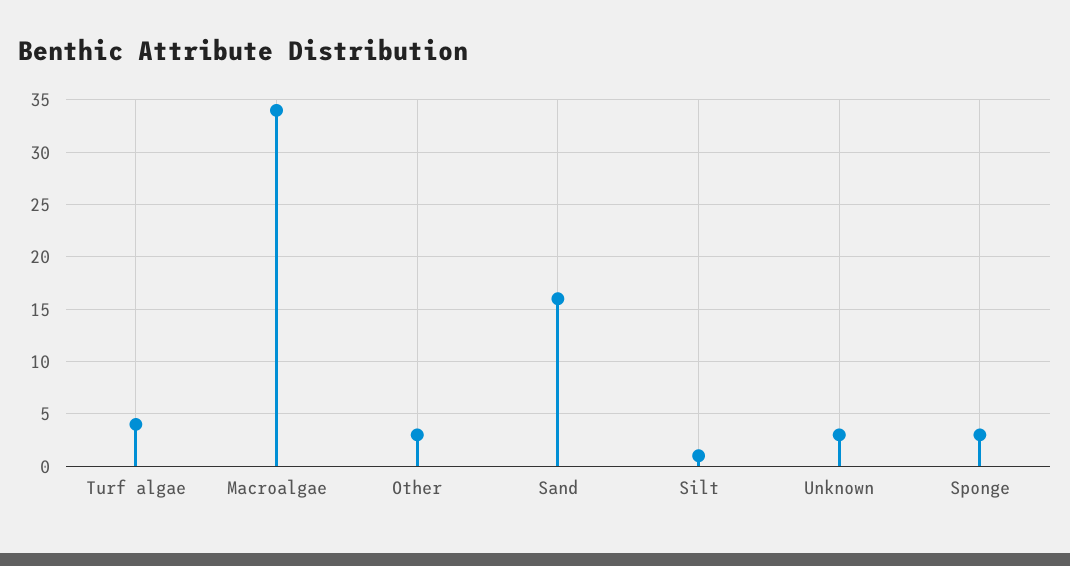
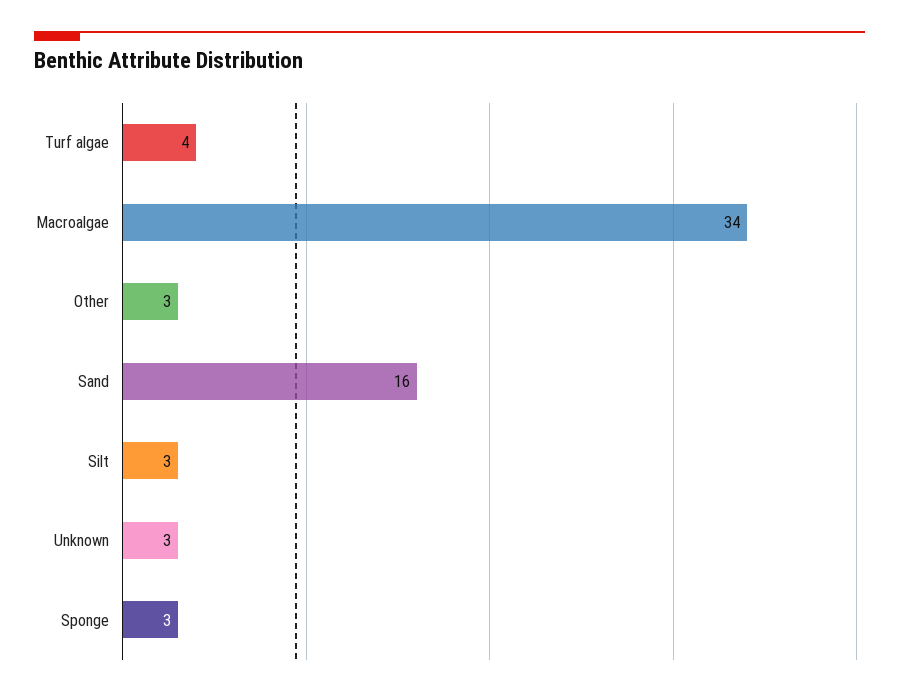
  {
    "Turf algae": 4,
    "Macroalgae": 34,
    "Other": 3,
    "Sand": 16,
-   "Silt": 1,
+   "Silt": 3,
    "Unknown": 3,
    "Sponge": 3
  }

